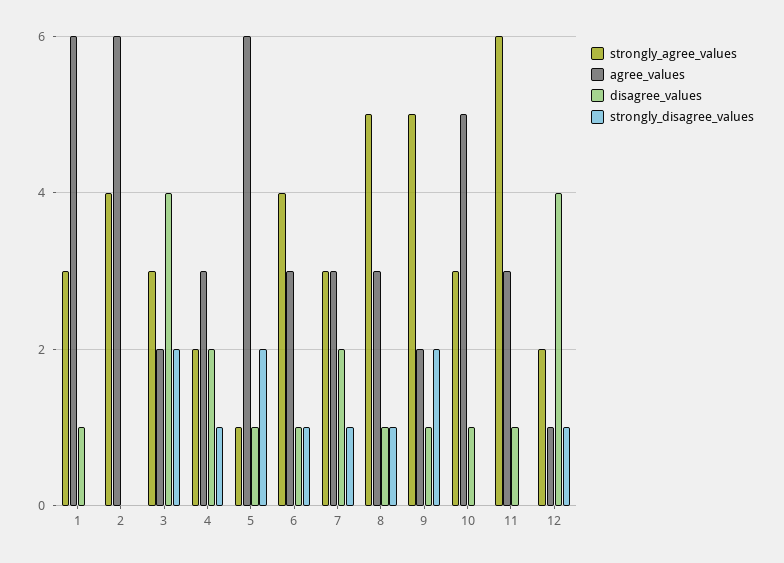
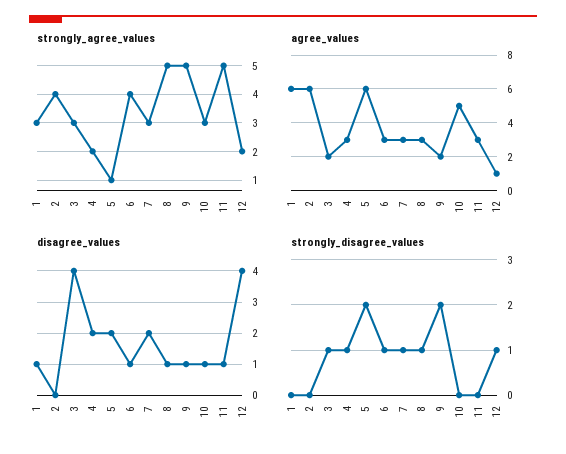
  {
    "strongly_agree_values": {
      "1": 3,
      "2": 4,
      "3": 3,
      "4": 2,
      "5": 1,
      "6": 4,
      "7": 3,
      "8": 5,
      "9": 5,
      "10": 3,
-     "11": 6,
+     "11": 5,
      "12": 2
    },
    "agree_values": {
      "1": 6,
      "2": 6,
      "3": 2,
      "4": 3,
      "5": 6,
      "6": 3,
      "7": 3,
      "8": 3,
      "9": 2,
      "10": 5,
      "11": 3,
      "12": 1
    },
    "disagree_values": {
      "1": 1,
      "2": 0,
      "3": 4,
      "4": 2,
-     "5": 1,
+     "5": 2,
      "6": 1,
      "7": 2,
      "8": 1,
      "9": 1,
      "10": 1,
      "11": 1,
      "12": 4
    },
    "strongly_disagree_values": {
      "1": 0,
      "2": 0,
-     "3": 2,
+     "3": 1,
      "4": 1,
      "5": 2,
      "6": 1,
      "7": 1,
      "8": 1,
      "9": 2,
      "10": 0,
      "11": 0,
      "12": 1
    }
  }

